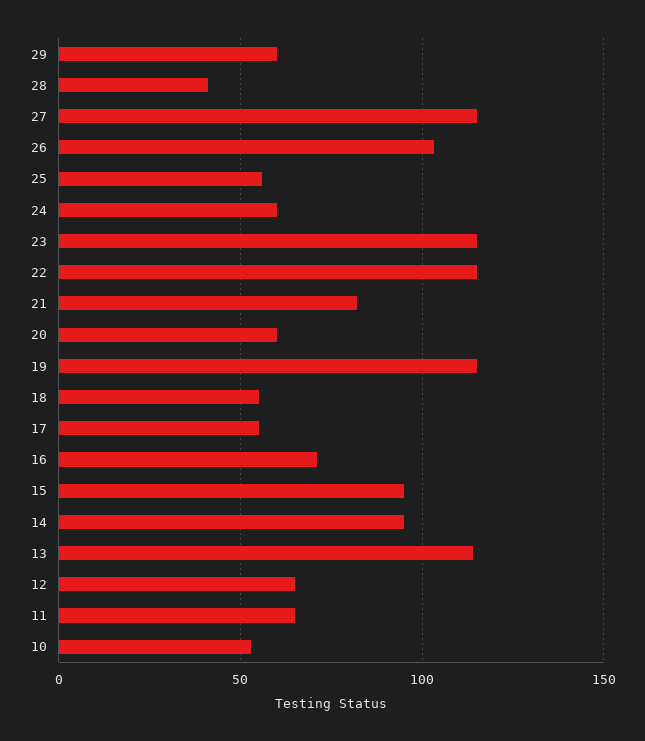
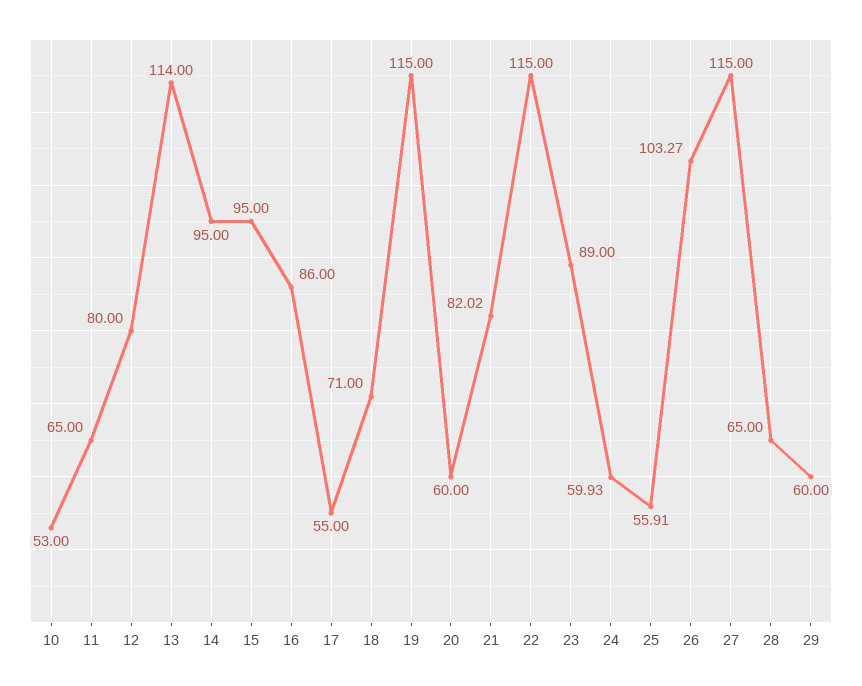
  {
    "29": 60,
-   "28": 40,
+   "28": 65,
    "27": 115,
    "26": 103.27,
    "25": 55.91,
    "24": 59.93,
-   "23": 115,
+   "23": 89,
    "22": 115,
    "21": 82.02,
    "20": 60,
    "19": 115,
-   "18": 55,
+   "18": 71,
    "17": 55,
-   "16": 70,
+   "16": 86,
    "15": 95,
    "14": 95,
    "13": 114,
-   "12": 65,
+   "12": 80,
    "11": 65,
    "10": 53
  }

